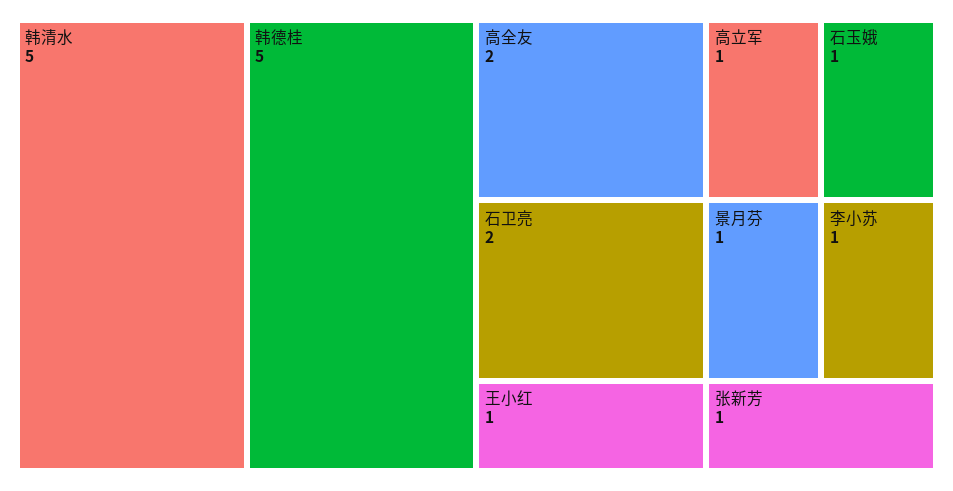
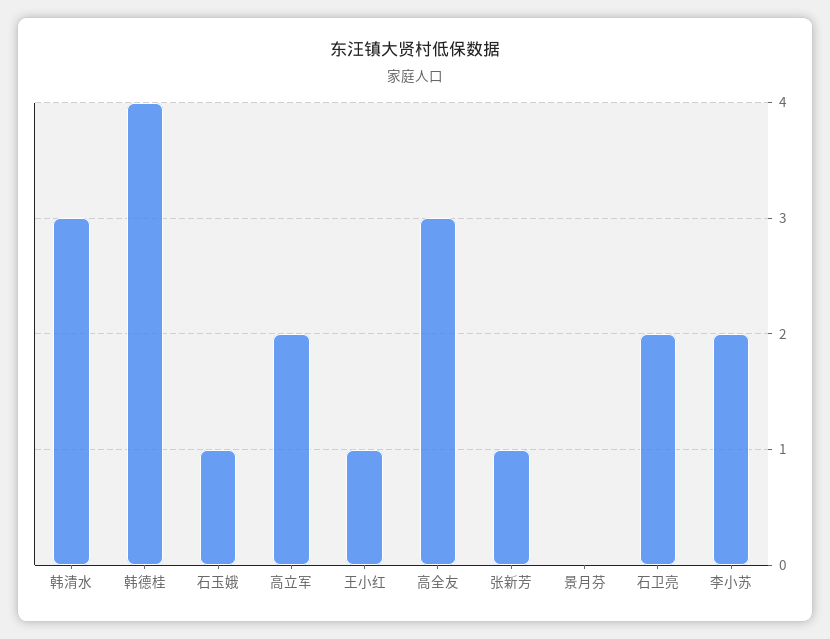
  {
-   "韩清水": 5,
+   "韩清水": 3,
-   "韩德桂": 5,
+   "韩德桂": 4,
-   "高全友": 2,
+   "高全友": 3,
    "石卫亮": 2,
    "王小红": 1,
-   "高立军": 1,
+   "高立军": 2,
    "石玉娥": 1,
-   "景月芬": 1,
+   "景月芬": 0,
-   "李小苏": 1,
+   "李小苏": 2,
    "张新芳": 1
  }

